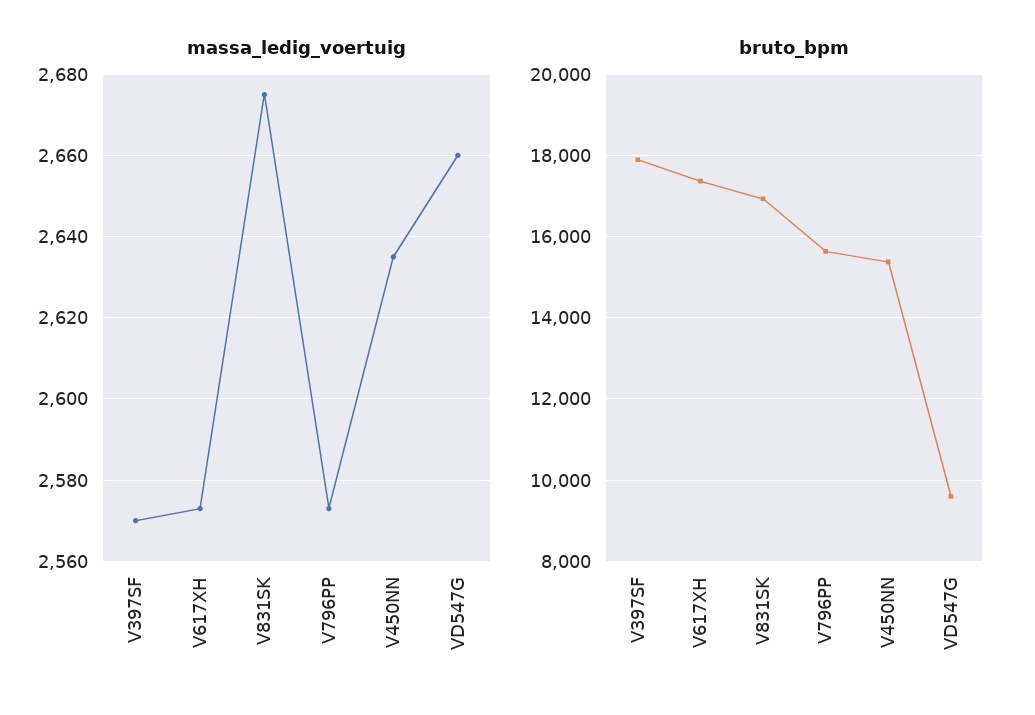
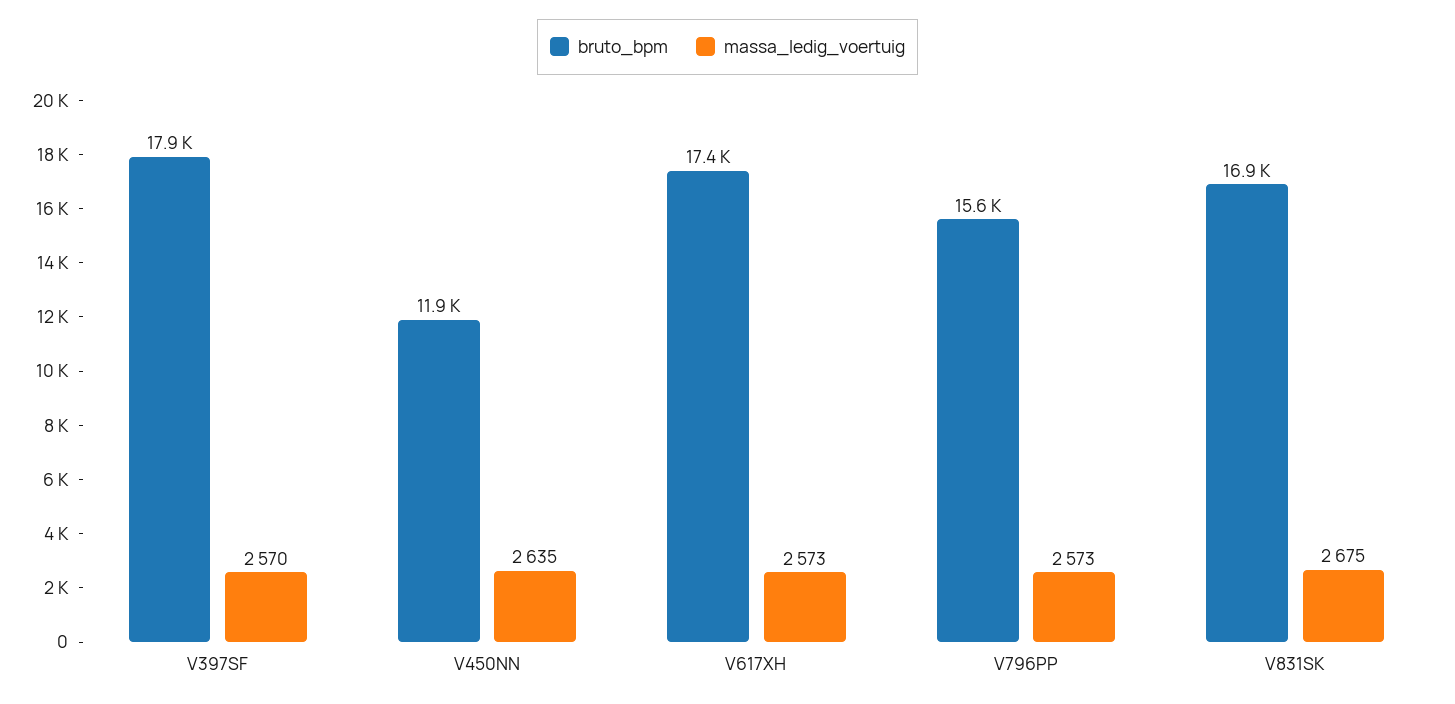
  {
    "massa_ledig_voertuig": {
      "V397SF": 2570,
      "V617XH": 2573,
      "V831SK": 2675,
      "V796PP": 2573,
-     "V450NN": 2635,
+     "V450NN": 2635
-     "VD547G": 2660
    },
    "bruto_bpm": {
      "V397SF": 17900,
      "V617XH": 17400,
      "V831SK": 16900,
      "V796PP": 15600,
-     "V450NN": 15400,
+     "V450NN": 11900
-     "VD547G": 9600
    }
  }

